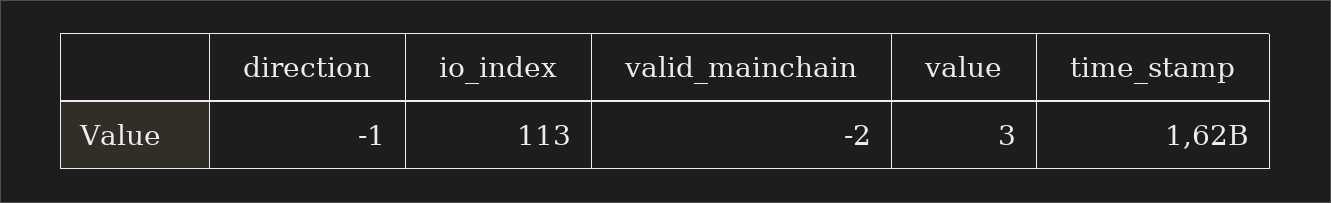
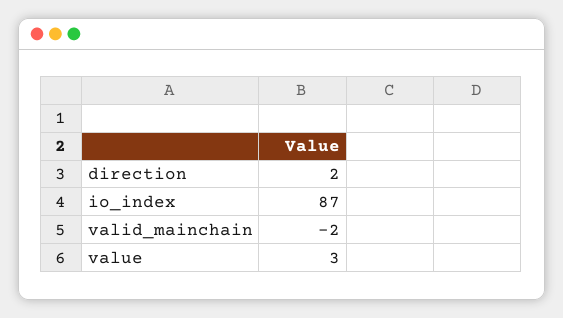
  {
-   "direction": -1,
+   "direction": 2,
-   "io_index": 113,
+   "io_index": 87,
    "valid_mainchain": -2,
-   "value": 3,
+   "value": 3
-   "time_stamp": 1620000000
  }

